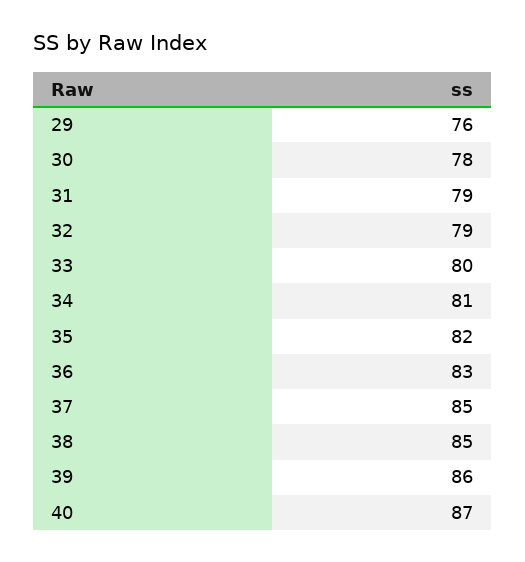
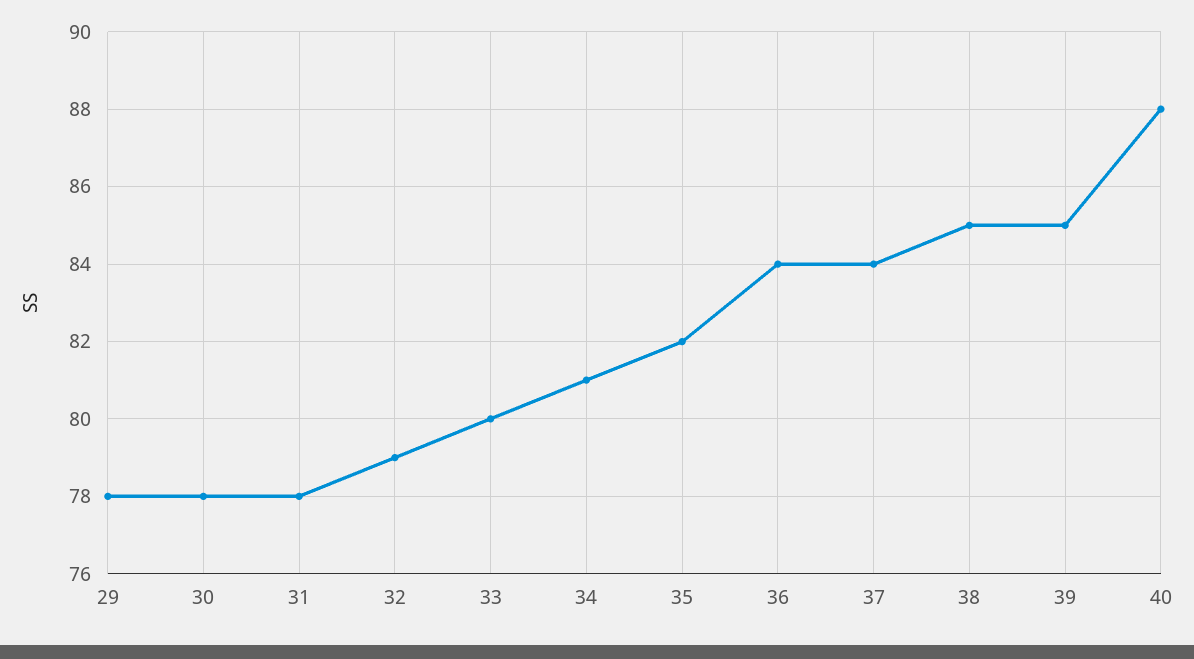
  {
-   "29": 76,
+   "29": 78,
    "30": 78,
-   "31": 79,
+   "31": 78,
    "32": 79,
    "33": 80,
    "34": 81,
    "35": 82,
-   "36": 83,
+   "36": 84,
-   "37": 85,
+   "37": 84,
    "38": 85,
-   "39": 86,
+   "39": 85,
-   "40": 87
+   "40": 88
  }

